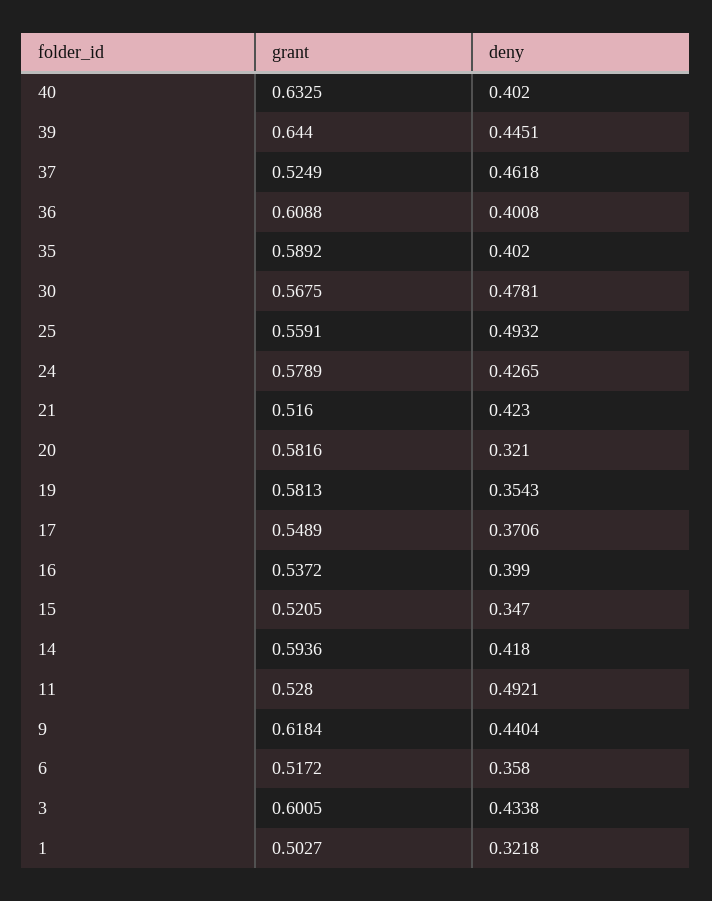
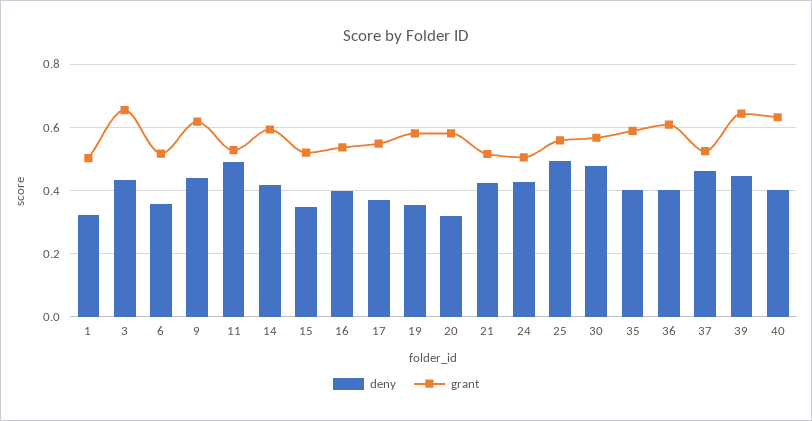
  {
    "grant": {
      "40": 0.6325,
      "39": 0.644,
      "37": 0.5249,
      "36": 0.6088,
      "35": 0.5892,
      "30": 0.5675,
      "25": 0.5591,
-     "24": 0.5789,
+     "24": 0.5,
      "21": 0.516,
      "20": 0.5816,
      "19": 0.5813,
      "17": 0.5489,
      "16": 0.5372,
      "15": 0.5205,
      "14": 0.5936,
      "11": 0.528,
      "9": 0.6184,
      "6": 0.5172,
-     "3": 0.6005,
+     "3": 0.66,
      "1": 0.5027
    },
    "deny": {
      "40": 0.402,
      "39": 0.4451,
      "37": 0.4618,
      "36": 0.4008,
      "35": 0.402,
      "30": 0.4781,
      "25": 0.4932,
      "24": 0.4265,
      "21": 0.423,
      "20": 0.321,
      "19": 0.3543,
      "17": 0.3706,
      "16": 0.399,
      "15": 0.347,
      "14": 0.418,
      "11": 0.4921,
      "9": 0.4404,
      "6": 0.358,
      "3": 0.4338,
      "1": 0.3218
    }
  }

